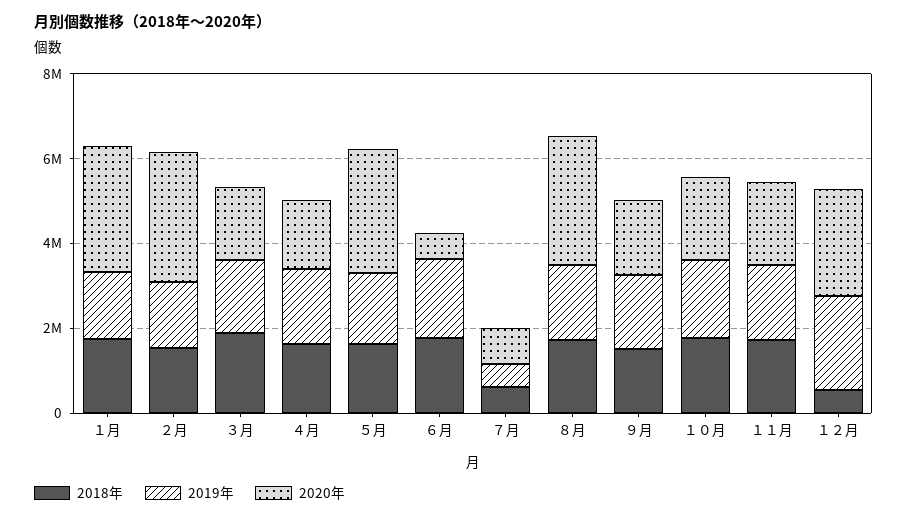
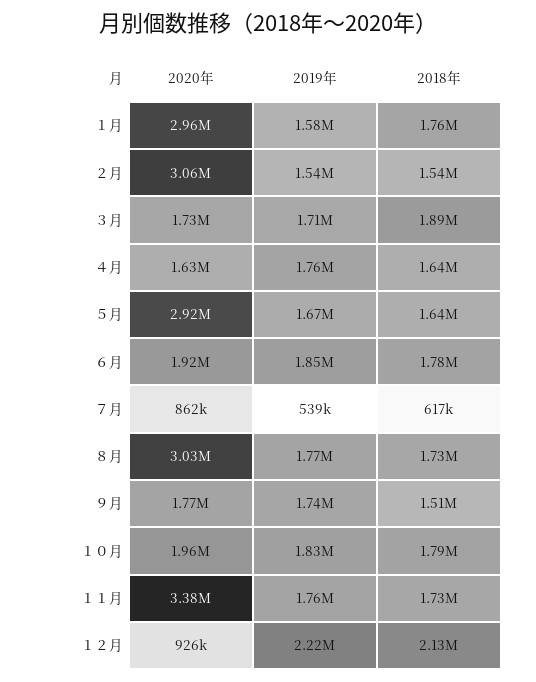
  {
    "2018年": {
      "１月": 1760000,
      "２月": 1540000,
      "３月": 1890000,
      "４月": 1640000,
      "５月": 1640000,
      "６月": 1780000,
      "７月": 617000,
      "８月": 1730000,
      "９月": 1510000,
      "１０月": 1790000,
      "１１月": 1730000,
-     "１２月": 500000
+     "１２月": 2130000
    },
    "2019年": {
      "１月": 1580000,
      "２月": 1540000,
      "３月": 1710000,
      "４月": 1760000,
      "５月": 1670000,
      "６月": 1850000,
      "７月": 539000,
      "８月": 1770000,
      "９月": 1740000,
      "１０月": 1830000,
      "１１月": 1760000,
      "１２月": 2220000
    },
    "2020年": {
      "１月": 2960000,
      "２月": 3060000,
      "３月": 1730000,
      "４月": 1630000,
      "５月": 2920000,
-     "６月": 500000,
+     "６月": 1920000,
      "７月": 862000,
      "８月": 3030000,
      "９月": 1770000,
      "１０月": 1960000,
-     "１１月": 2000000,
+     "１１月": 3380000,
-     "１２月": 2500000
+     "１２月": 926000
    }
  }

